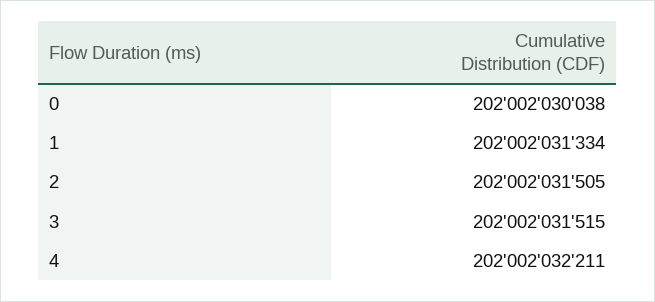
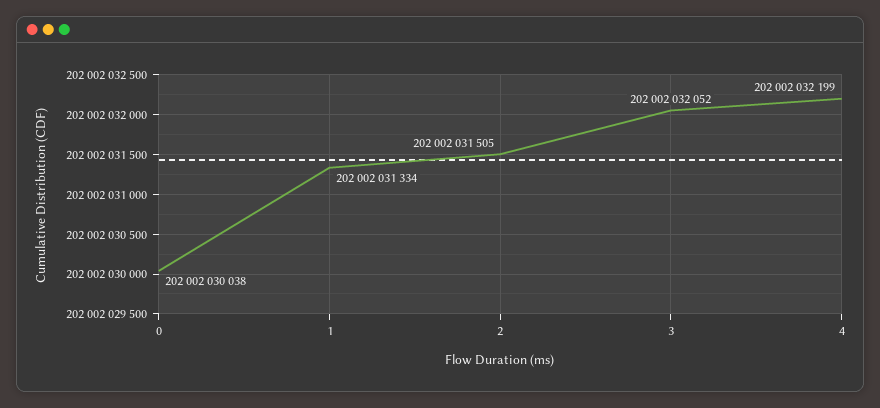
  {
    "0": 202002030038,
    "1": 202002031334,
    "2": 202002031505,
-   "3": 202002031515,
+   "3": 202002032052,
-   "4": 202002032211
+   "4": 202002032199
  }

